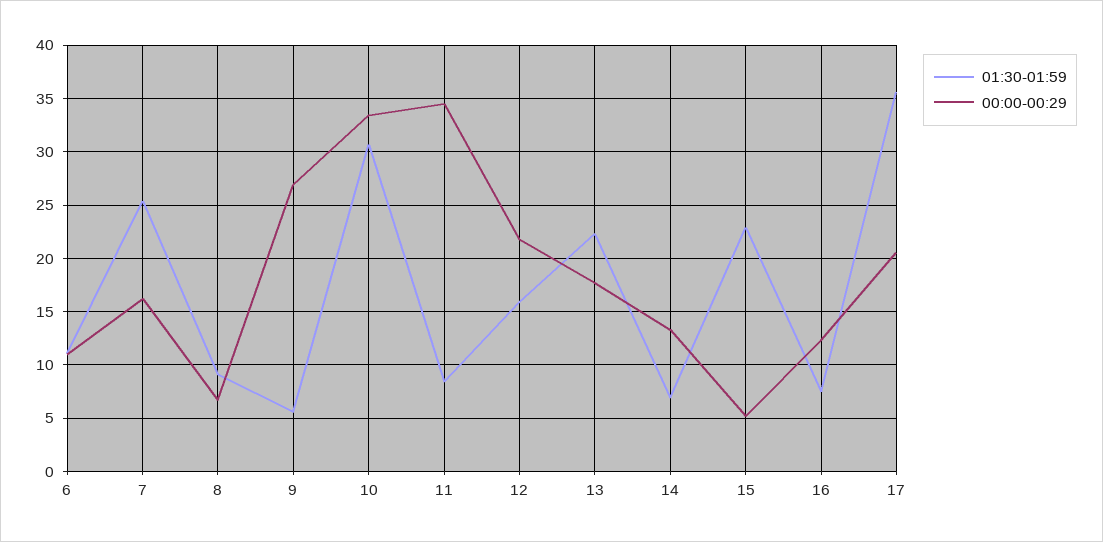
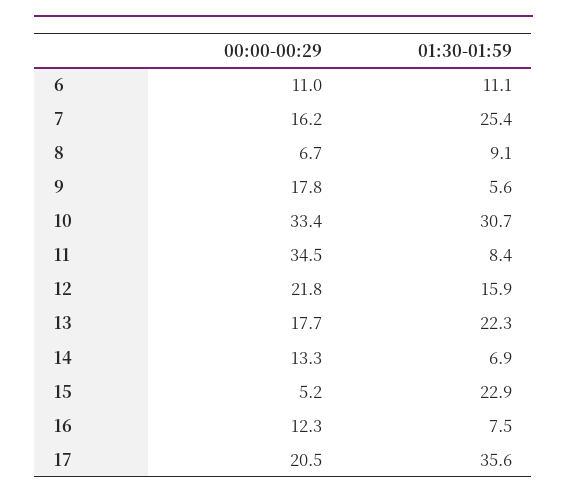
  {
    "01:30-01:59": {
      "6": 11.1,
      "7": 25.4,
      "8": 9.1,
      "9": 5.6,
      "10": 30.7,
      "11": 8.4,
      "12": 15.9,
      "13": 22.3,
      "14": 6.9,
      "15": 22.9,
      "16": 7.5,
      "17": 35.6
    },
    "00:00-00:29": {
      "6": 11,
      "7": 16.2,
      "8": 6.7,
-     "9": 27,
+     "9": 17.8,
      "10": 33.4,
      "11": 34.5,
      "12": 21.8,
      "13": 17.7,
      "14": 13.3,
      "15": 5.2,
      "16": 12.3,
      "17": 20.5
    }
  }

